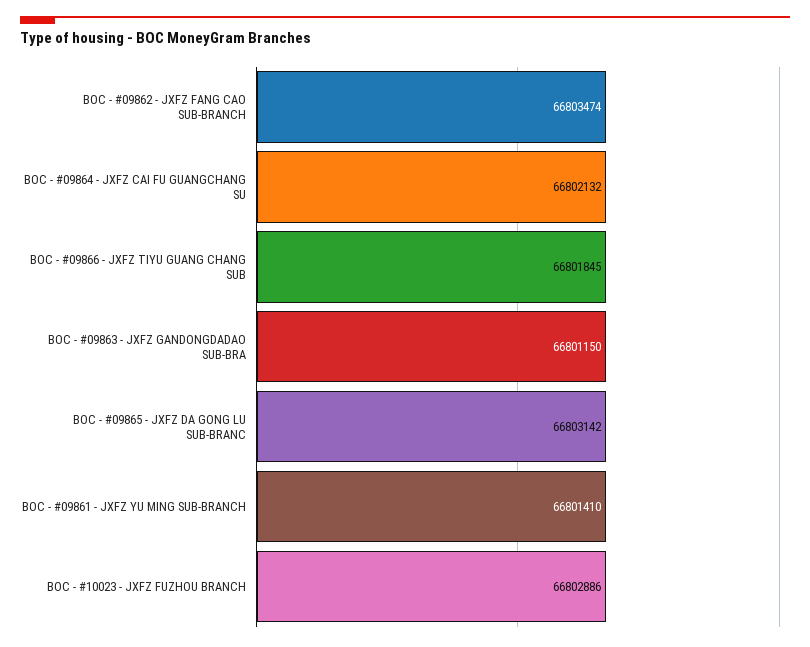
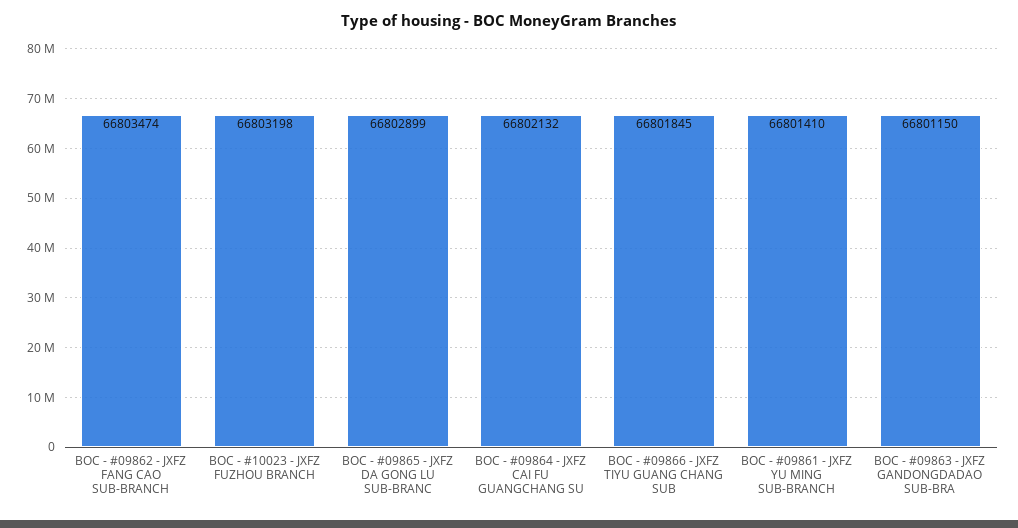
  {
    "BOC - #09862 - JXFZ FANG CAO SUB-BRANCH": 66803474,
    "BOC - #09864 - JXFZ CAI FU GUANGCHANG SU": 66802132,
    "BOC - #09866 - JXFZ TIYU GUANG CHANG SUB": 66801845,
    "BOC - #09863 - JXFZ GANDONGDADAO SUB-BRA": 66801150,
-   "BOC - #09865 - JXFZ DA GONG LU SUB-BRANC": 66803142,
+   "BOC - #09865 - JXFZ DA GONG LU SUB-BRANC": 66802899,
    "BOC - #09861 - JXFZ YU MING SUB-BRANCH": 66801410,
-   "BOC - #10023 - JXFZ FUZHOU BRANCH": 66802886
+   "BOC - #10023 - JXFZ FUZHOU BRANCH": 66803198
  }

